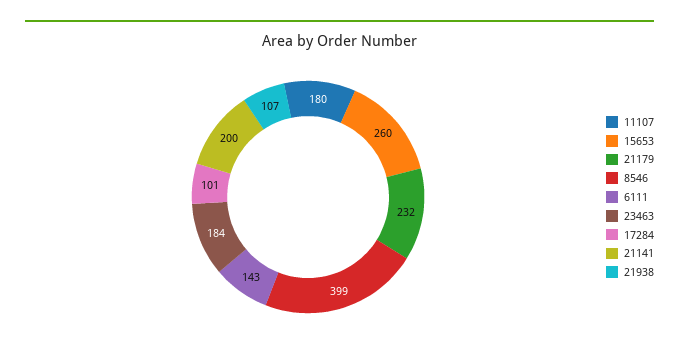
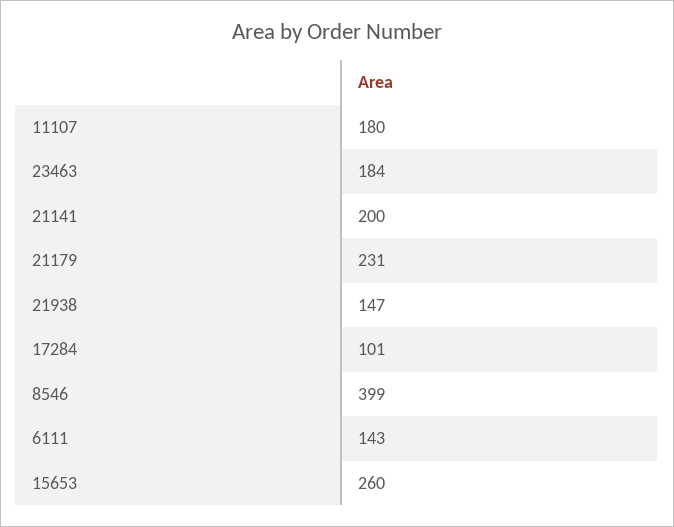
  {
    "11107": 180,
    "15653": 260,
-   "21179": 232,
+   "21179": 231,
    "8546": 399,
    "6111": 143,
    "23463": 184,
    "17284": 101,
    "21141": 200,
-   "21938": 107
+   "21938": 147
  }

